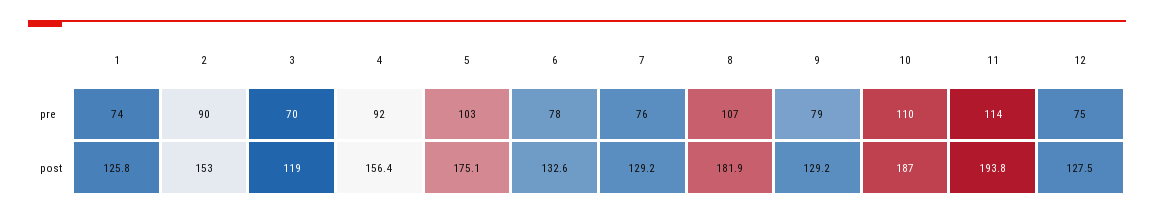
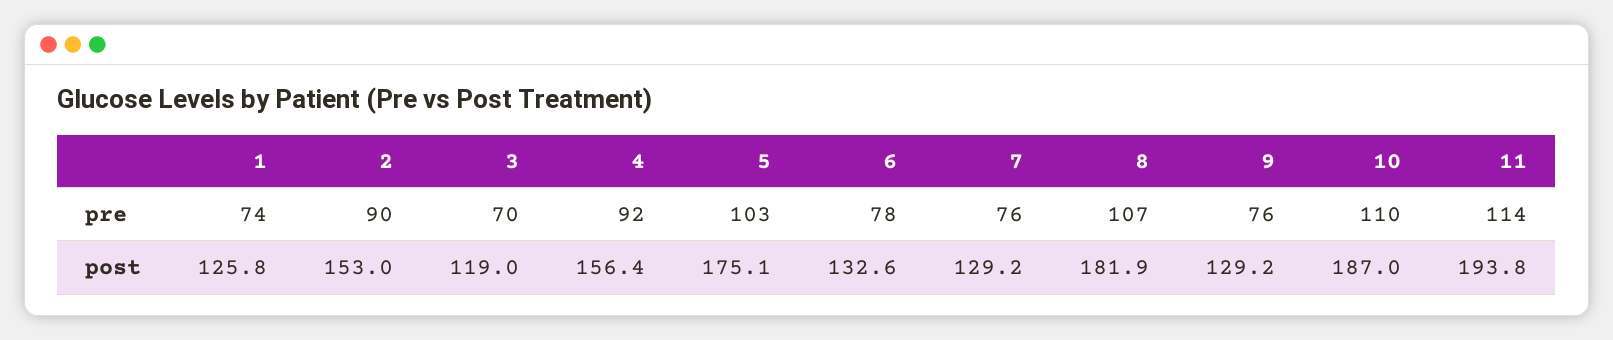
  {
    "1": {
      "pre": 74,
      "post": 125.8
    },
    "2": {
      "pre": 90,
      "post": 153
    },
    "3": {
      "pre": 70,
      "post": 119
    },
    "4": {
      "pre": 92,
      "post": 156.4
    },
    "5": {
      "pre": 103,
      "post": 175.1
    },
    "6": {
      "pre": 78,
      "post": 132.6
    },
    "7": {
      "pre": 76,
      "post": 129.2
    },
    "8": {
      "pre": 107,
      "post": 181.9
    },
    "9": {
-     "pre": 79,
+     "pre": 76,
      "post": 129.2
    },
    "10": {
      "pre": 110,
      "post": 187
    },
    "11": {
      "pre": 114,
      "post": 193.8
-   },
+   }
-   "12": {
-     "pre": 75,
-     "post": 127.5
-   }
  }

